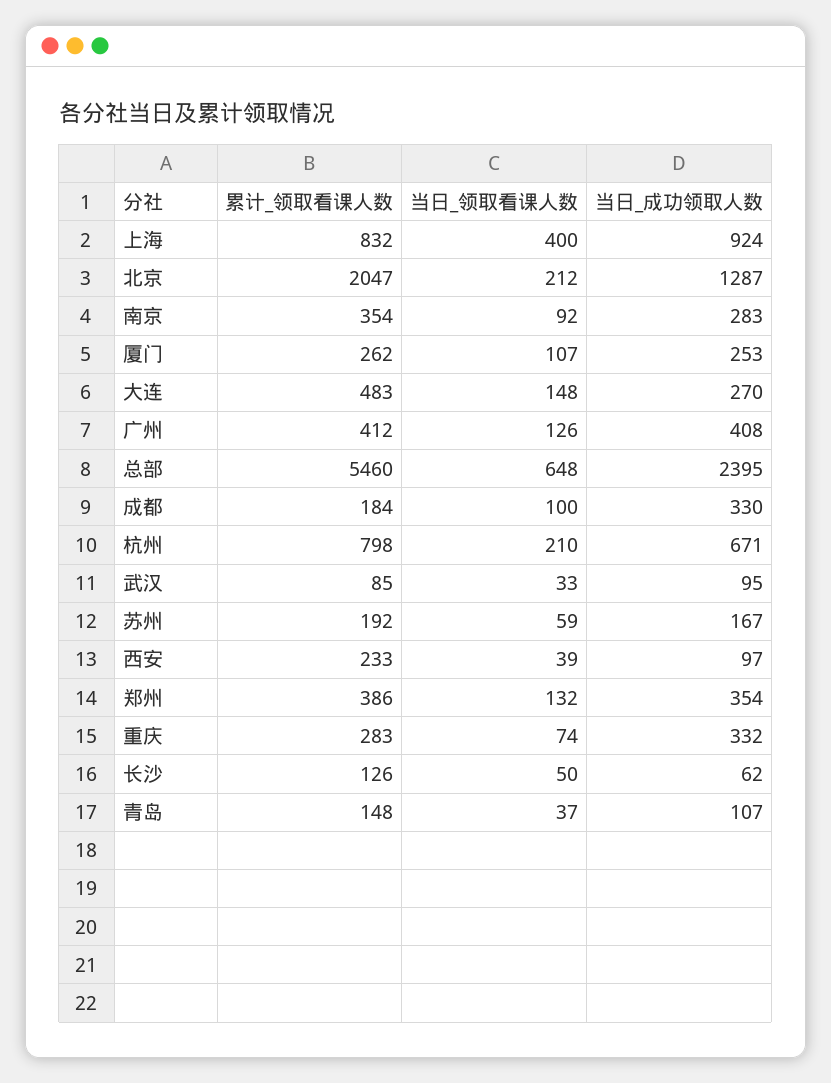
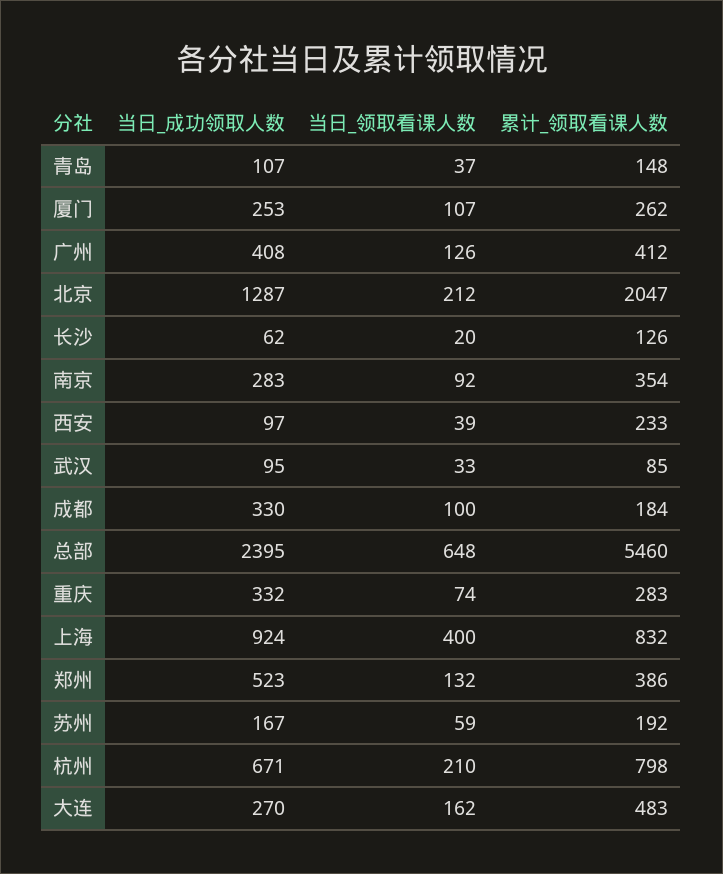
  {
    "累计_领取看课人数": {
      "上海": 832,
      "北京": 2047,
      "南京": 354,
      "厦门": 262,
      "大连": 483,
      "广州": 412,
      "总部": 5460,
      "成都": 184,
      "杭州": 798,
      "武汉": 85,
      "苏州": 192,
      "西安": 233,
      "郑州": 386,
      "重庆": 283,
      "长沙": 126,
      "青岛": 148
    },
    "当日_领取看课人数": {
      "上海": 400,
      "北京": 212,
      "南京": 92,
      "厦门": 107,
-     "大连": 148,
+     "大连": 162,
      "广州": 126,
      "总部": 648,
      "成都": 100,
      "杭州": 210,
      "武汉": 33,
      "苏州": 59,
      "西安": 39,
      "郑州": 132,
      "重庆": 74,
-     "长沙": 50,
+     "长沙": 20,
      "青岛": 37
    },
    "当日_成功领取人数": {
      "上海": 924,
      "北京": 1287,
      "南京": 283,
      "厦门": 253,
      "大连": 270,
      "广州": 408,
      "总部": 2395,
      "成都": 330,
      "杭州": 671,
      "武汉": 95,
      "苏州": 167,
      "西安": 97,
-     "郑州": 354,
+     "郑州": 523,
      "重庆": 332,
      "长沙": 62,
      "青岛": 107
    }
  }

